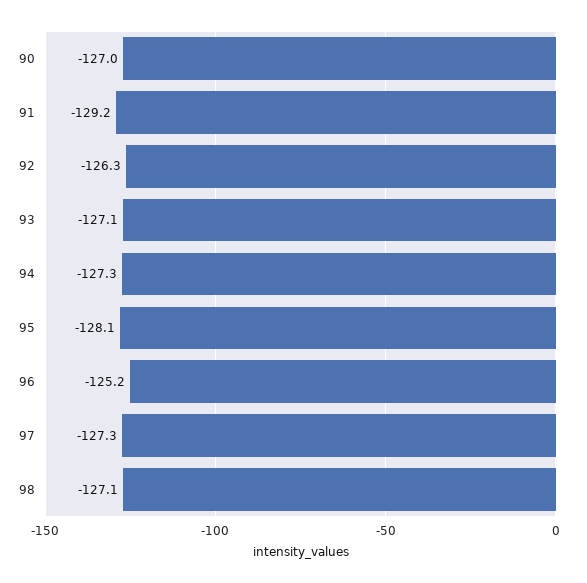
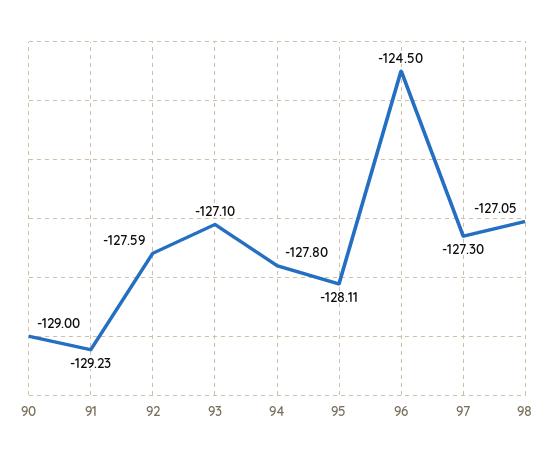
  {
-   "90": -127,
+   "90": -129,
    "91": -129.23,
-   "92": -126.3,
+   "92": -127.59,
    "93": -127.1,
-   "94": -127.3,
+   "94": -127.8,
    "95": -128.11,
-   "96": -125.2,
+   "96": -124.5,
    "97": -127.3,
    "98": -127.05
  }

